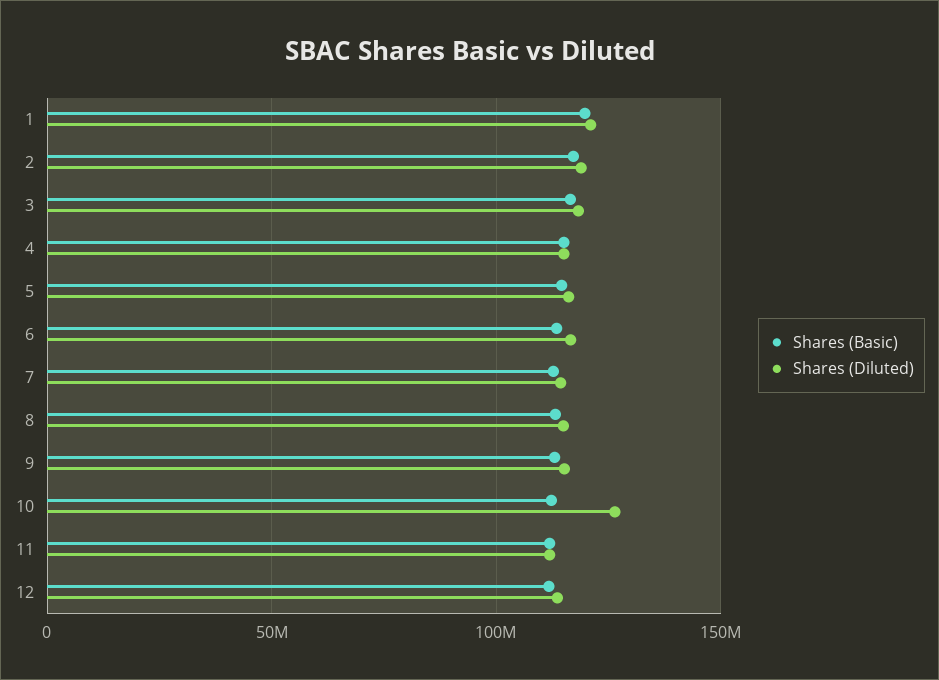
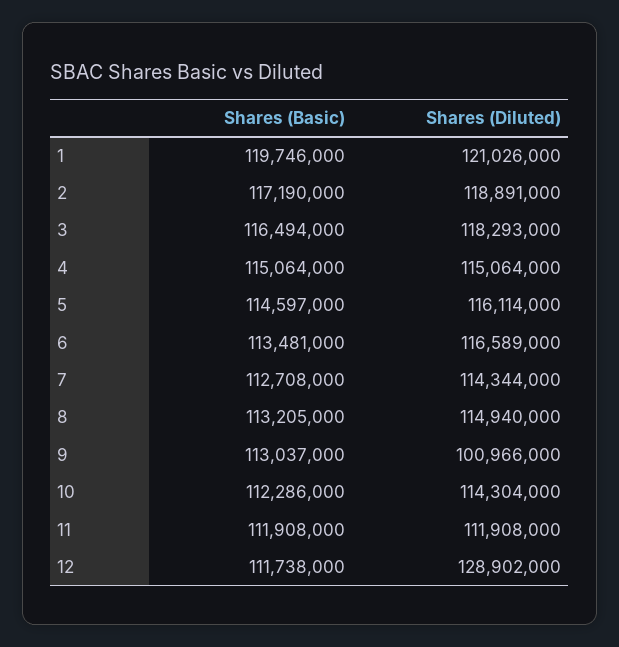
  {
    "Shares (Basic)": {
      "1": 119746000,
      "2": 117190000,
      "3": 116494000,
      "4": 115064000,
      "5": 114597000,
      "6": 113481000,
      "7": 112708000,
      "8": 113205000,
      "9": 113037000,
      "10": 112286000,
      "11": 111908000,
      "12": 111738000
    },
    "Shares (Diluted)": {
      "1": 121026000,
      "2": 118891000,
      "3": 118293000,
      "4": 115064000,
      "5": 116114000,
      "6": 116589000,
      "7": 114344000,
      "8": 114940000,
-     "9": 115000000,
+     "9": 100966000,
-     "10": 125000000,
+     "10": 114304000,
      "11": 111908000,
-     "12": 115000000
+     "12": 128902000
    }
  }

